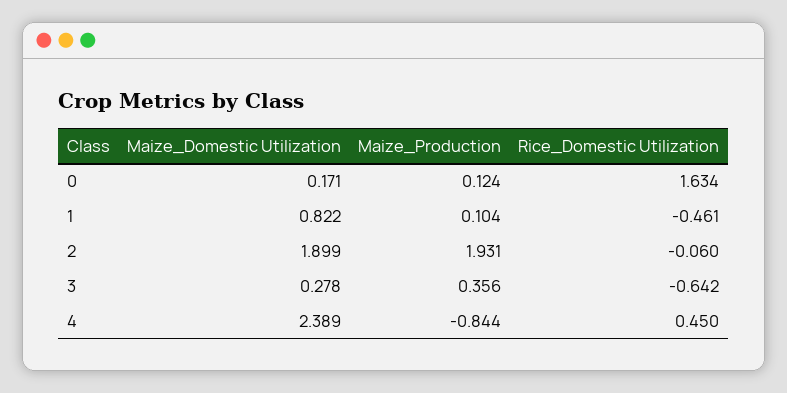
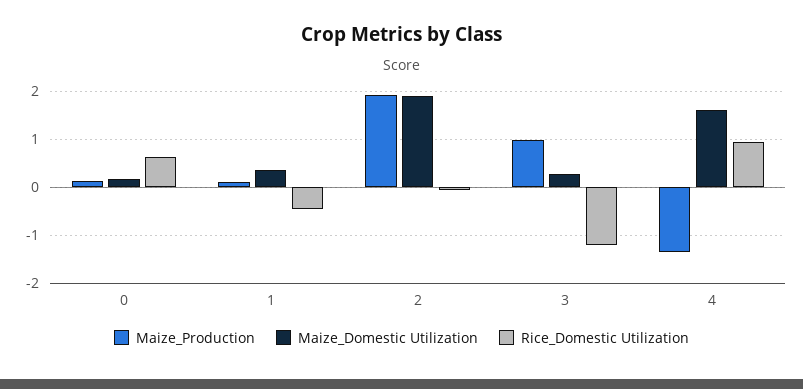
  {
    "Maize_Domestic Utilization": {
      "0": 0.171,
-     "1": 0.822,
+     "1": 0.4,
      "2": 1.899,
      "3": 0.278,
-     "4": 2.389
+     "4": 1.6
    },
    "Maize_Production": {
      "0": 0.124,
      "1": 0.104,
      "2": 1.931,
-     "3": 0.356,
+     "3": 1,
-     "4": -0.844
+     "4": -1.4
    },
    "Rice_Domestic Utilization": {
-     "0": 1.634,
+     "0": 0.6,
      "1": -0.461,
      "2": -0.06,
-     "3": -0.642,
+     "3": -1.2,
-     "4": 0.45
+     "4": 1
    }
  }

